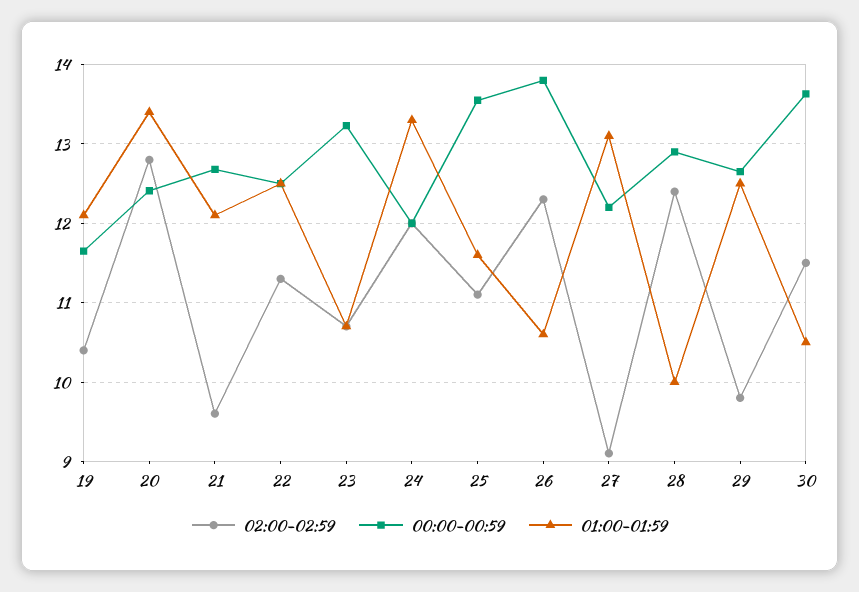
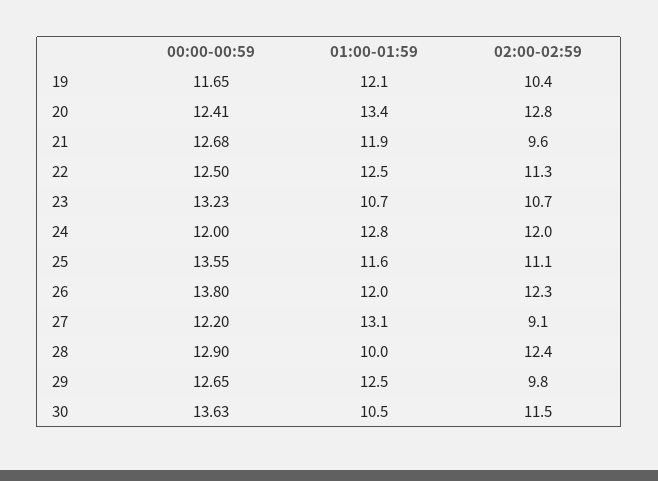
  {
    "02:00-02:59": {
      "19": 10.4,
      "20": 12.8,
      "21": 9.6,
      "22": 11.3,
      "23": 10.7,
      "24": 12,
      "25": 11.1,
      "26": 12.3,
      "27": 9.1,
      "28": 12.4,
      "29": 9.8,
      "30": 11.5
    },
    "00:00-00:59": {
      "19": 11.65,
      "20": 12.41,
      "21": 12.68,
      "22": 12.5,
      "23": 13.23,
      "24": 12,
      "25": 13.55,
      "26": 13.8,
      "27": 12.2,
      "28": 12.9,
      "29": 12.65,
      "30": 13.63
    },
    "01:00-01:59": {
      "19": 12.1,
      "20": 13.4,
-     "21": 12.1,
+     "21": 11.9,
      "22": 12.5,
      "23": 10.7,
-     "24": 13.3,
+     "24": 12.8,
      "25": 11.6,
-     "26": 10.6,
+     "26": 12,
      "27": 13.1,
      "28": 10,
      "29": 12.5,
      "30": 10.5
    }
  }

